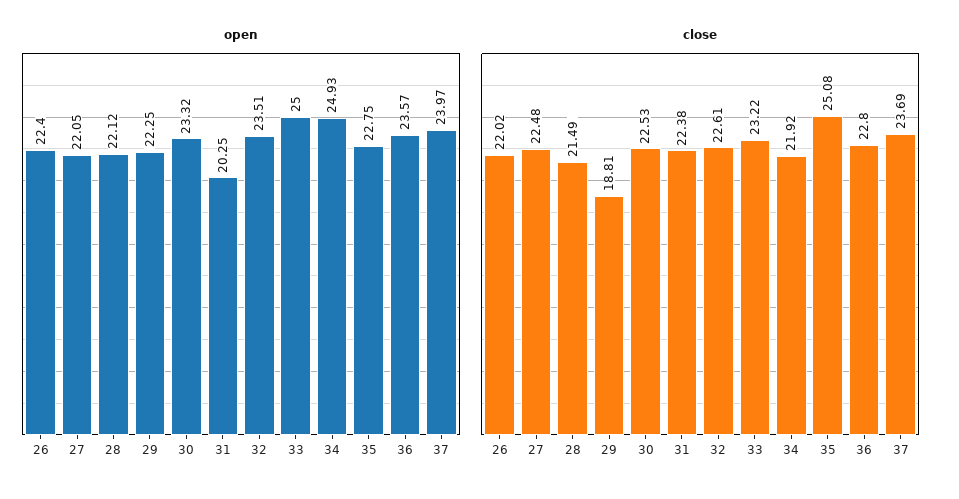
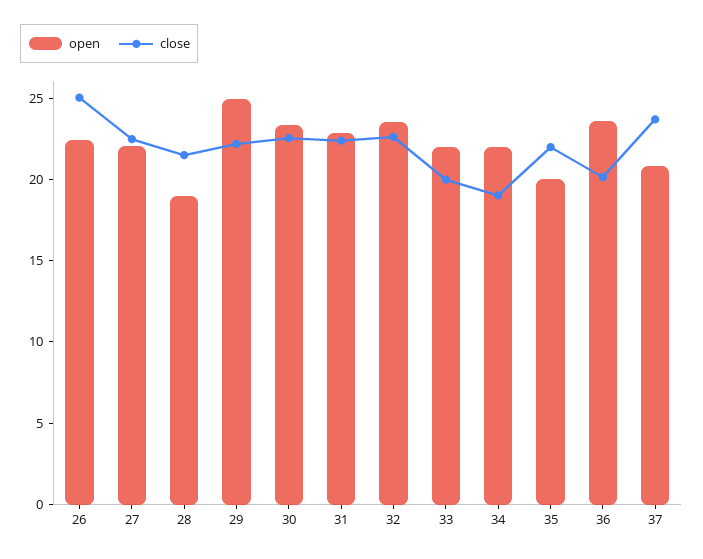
  {
    "open": {
      "26": 22.4,
      "27": 22.05,
-     "28": 22.12,
+     "28": 19,
-     "29": 22.25,
+     "29": 25,
      "30": 23.32,
-     "31": 20.25,
+     "31": 23,
      "32": 23.51,
-     "33": 25,
+     "33": 22,
-     "34": 24.93,
+     "34": 22,
-     "35": 22.75,
+     "35": 20,
      "36": 23.57,
-     "37": 23.97
+     "37": 21
    },
    "close": {
-     "26": 22.02,
+     "26": 25,
      "27": 22.48,
      "28": 21.49,
-     "29": 18.81,
+     "29": 22,
      "30": 22.53,
      "31": 22.38,
      "32": 22.61,
-     "33": 23.22,
+     "33": 20,
-     "34": 21.92,
+     "34": 19,
-     "35": 25.08,
+     "35": 22,
-     "36": 22.8,
+     "36": 20,
      "37": 23.69
    }
  }

